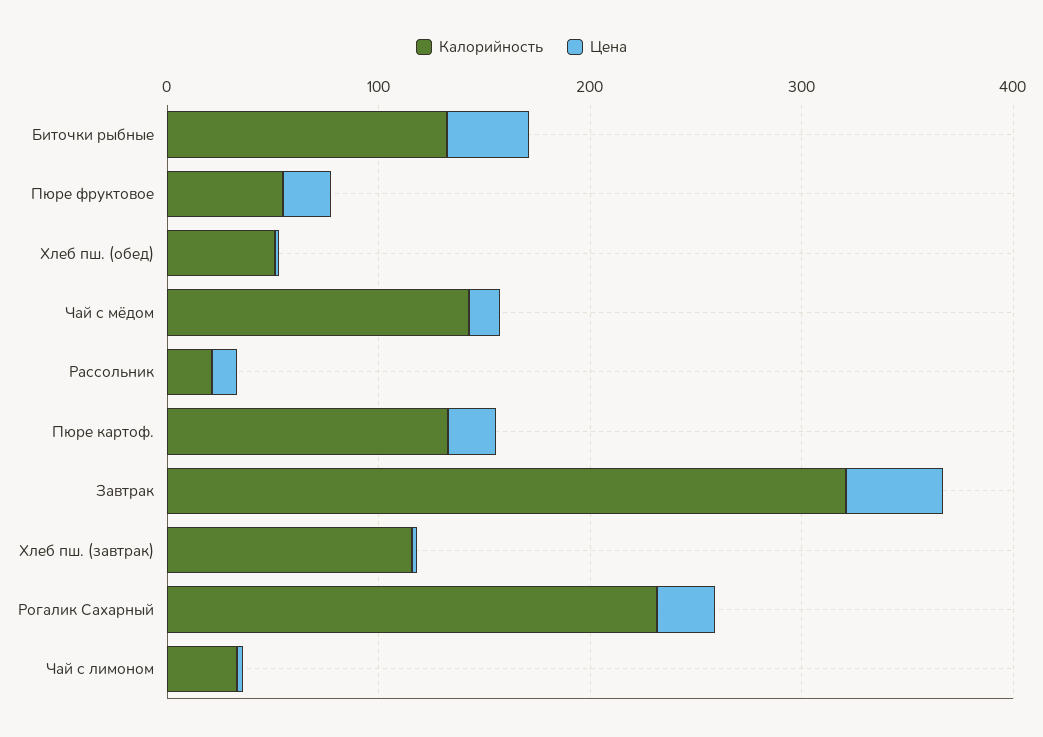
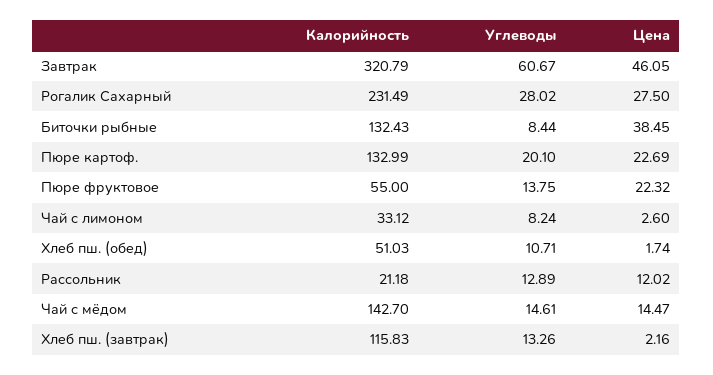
  {
    "Калорийность": {
      "Биточки рыбные": 132.43,
      "Пюре фруктовое": 55,
      "Хлеб пш. (обед)": 51.03,
      "Чай с мёдом": 142.7,
      "Рассольник": 21.18,
      "Пюре картоф.": 132.99,
      "Завтрак": 320.79,
      "Хлеб пш. (завтрак)": 115.83,
      "Рогалик Сахарный": 231.49,
      "Чай с лимоном": 33.12
    },
    "Цена": {
      "Биточки рыбные": 38.45,
      "Пюре фруктовое": 22.32,
      "Хлеб пш. (обед)": 1.74,
      "Чай с мёдом": 14.47,
      "Рассольник": 12.02,
      "Пюре картоф.": 22.69,
      "Завтрак": 46.05,
      "Хлеб пш. (завтрак)": 2.16,
      "Рогалик Сахарный": 27.5,
      "Чай с лимоном": 2.6
-   }
+   },
+   "Углеводы": {
+     "Завтрак": 60.67,
+     "Рогалик Сахарный": 28.02,
+     "Биточки рыбные": 8.44,
+     "Пюре картоф.": 20.1,
+     "Пюре фруктовое": 13.75,
+     "Чай с лимоном": 8.24,
+     "Хлеб пш. (обед)": 10.71,
+     "Рассольник": 12.89,
+     "Чай с мёдом": 14.61,
+     "Хлеб пш. (завтрак)": 13.26
+   }
  }

